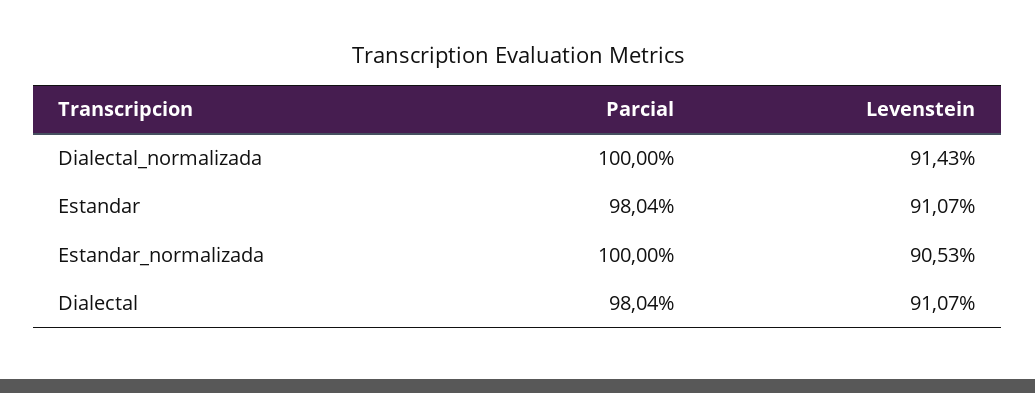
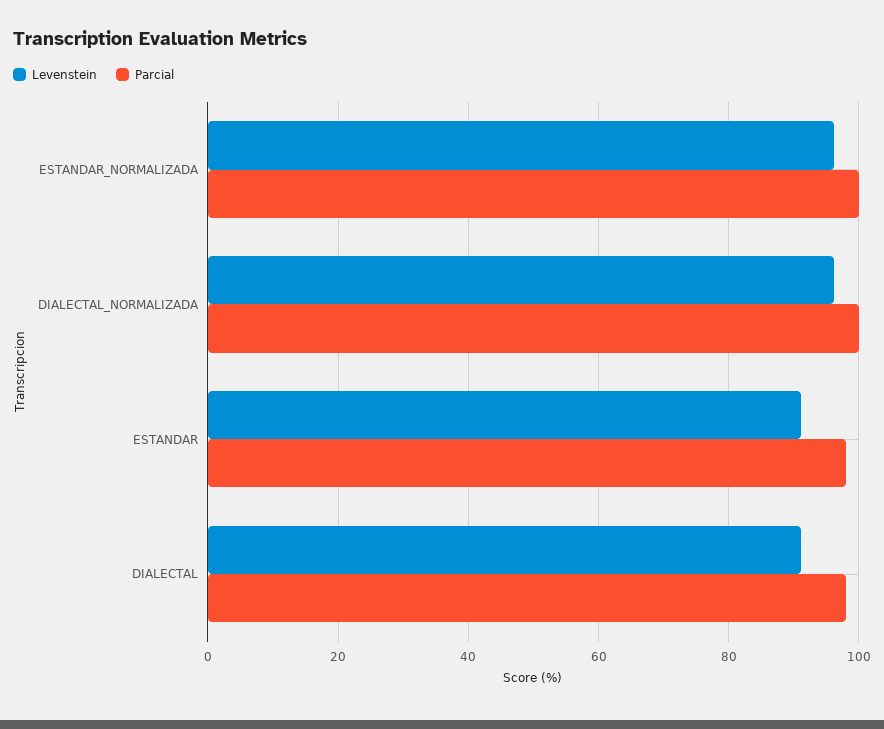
  {
    "Parcial": {
      "Dialectal_normalizada": 100,
      "Estandar": 98.04,
      "Estandar_normalizada": 100,
      "Dialectal": 98.04
    },
    "Levenstein": {
-     "Dialectal_normalizada": 91.43,
+     "Dialectal_normalizada": 96,
      "Estandar": 91.07,
-     "Estandar_normalizada": 90.53,
+     "Estandar_normalizada": 96,
      "Dialectal": 91.07
    }
  }

